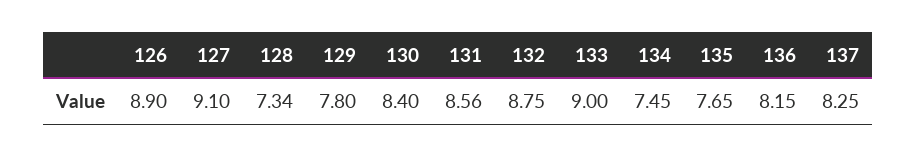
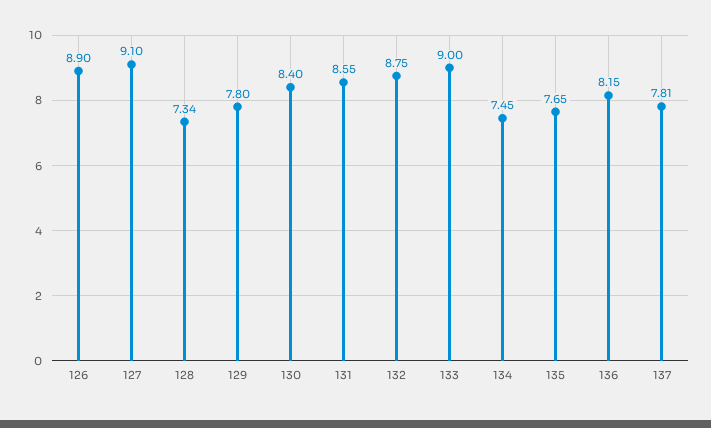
  {
    "126": 8.9,
    "127": 9.1,
    "128": 7.34,
    "129": 7.8,
    "130": 8.4,
-   "131": 8.56,
+   "131": 8.55,
    "132": 8.75,
    "133": 9,
    "134": 7.45,
    "135": 7.65,
    "136": 8.15,
-   "137": 8.25
+   "137": 7.81
  }

